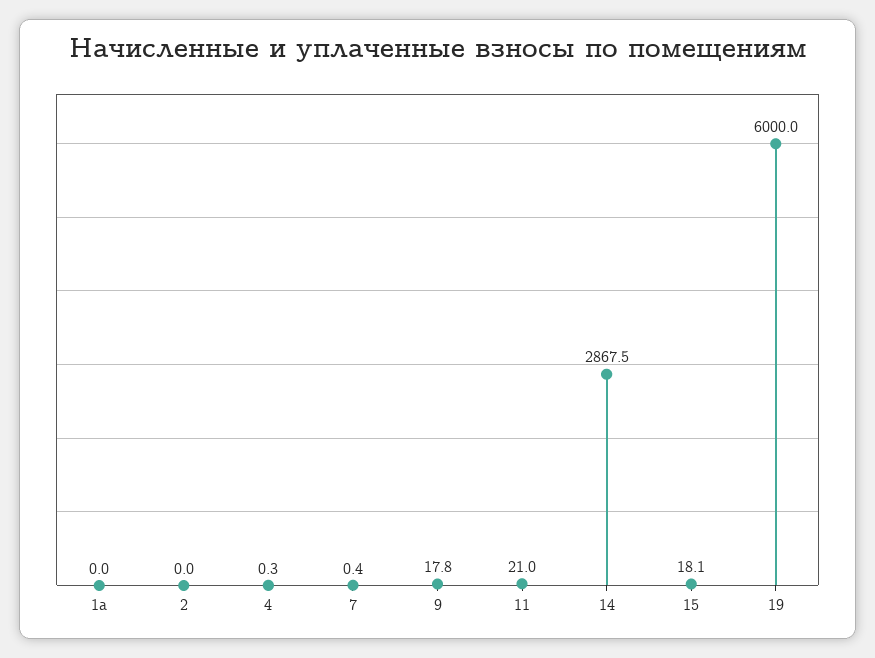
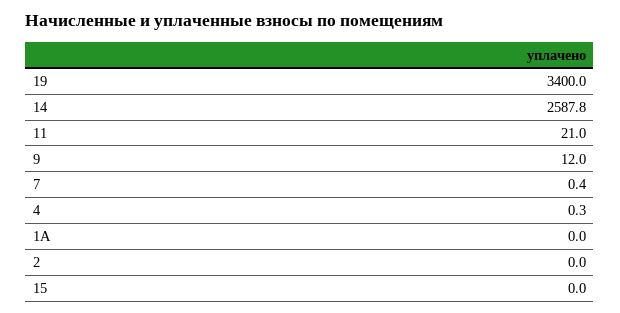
  {
    "1а": 0,
    "2": 0,
    "4": 0.3,
    "7": 0.4,
-   "9": 17.8,
+   "9": 12,
    "11": 21,
-   "14": 2867.5,
+   "14": 2587.8,
-   "15": 18.1,
+   "15": 0,
-   "19": 6000
+   "19": 3400
  }

